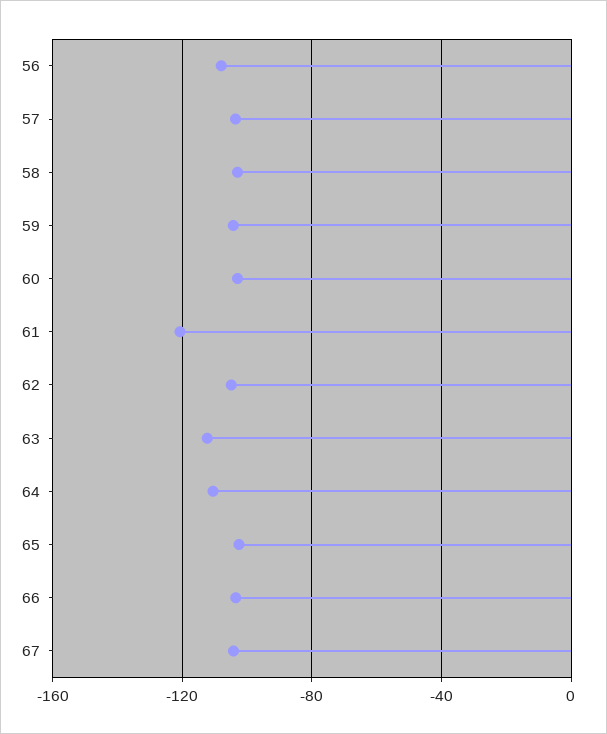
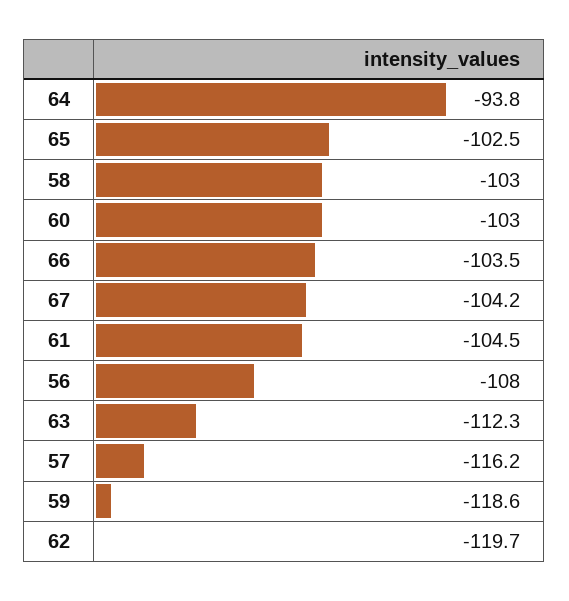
  {
    "56": -108,
-   "57": -105,
+   "57": -116.2,
    "58": -103,
-   "59": -105,
+   "59": -118.6,
    "60": -103,
-   "61": -120,
+   "61": -104.5,
-   "62": -105,
+   "62": -119.7,
    "63": -112.3,
-   "64": -110,
+   "64": -93.8,
    "65": -102.5,
    "66": -103.5,
    "67": -104.2
  }

